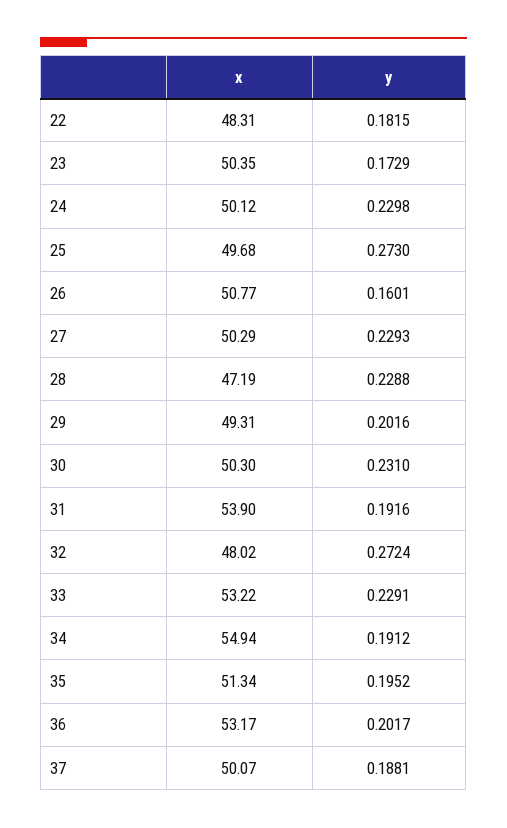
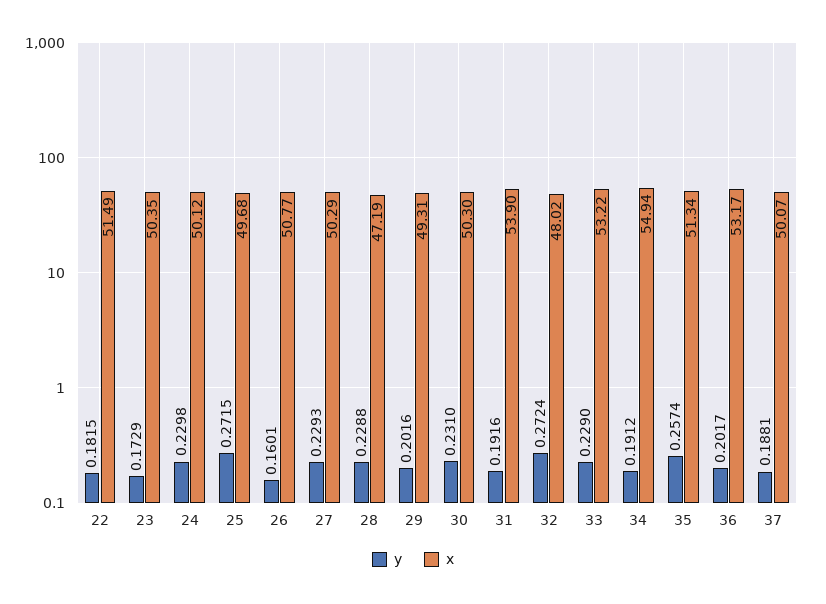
  {
    "x": {
-     "22": 48.31,
+     "22": 51.49,
      "23": 50.35,
      "24": 50.12,
      "25": 49.68,
      "26": 50.77,
      "27": 50.29,
      "28": 47.19,
      "29": 49.31,
      "30": 50.3,
      "31": 53.9,
      "32": 48.02,
      "33": 53.22,
      "34": 54.94,
      "35": 51.34,
      "36": 53.17,
      "37": 50.07
    },
    "y": {
      "22": 0.1815,
      "23": 0.1729,
      "24": 0.2298,
-     "25": 0.273,
+     "25": 0.2715,
      "26": 0.1601,
      "27": 0.2293,
      "28": 0.2288,
      "29": 0.2016,
      "30": 0.231,
      "31": 0.1916,
      "32": 0.2724,
-     "33": 0.2291,
+     "33": 0.229,
      "34": 0.1912,
-     "35": 0.1952,
+     "35": 0.2574,
      "36": 0.2017,
      "37": 0.1881
    }
  }

